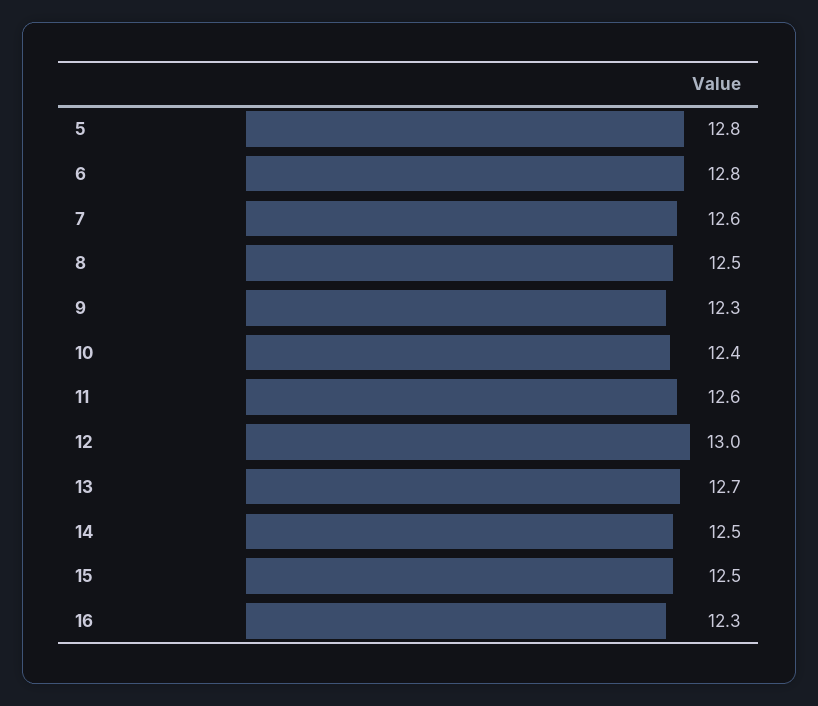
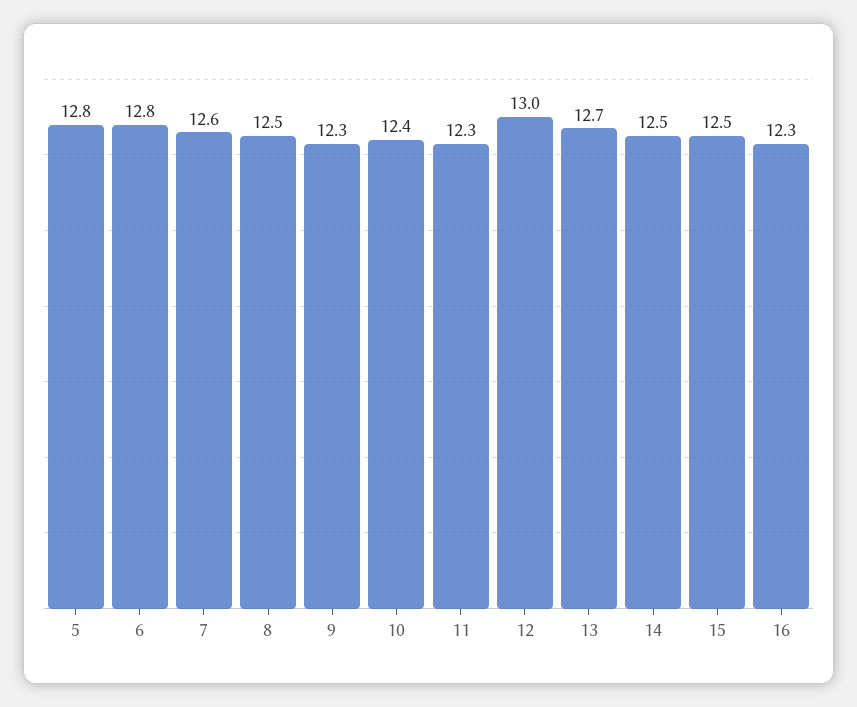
  {
    "5": 12.8,
    "6": 12.8,
    "7": 12.6,
    "8": 12.5,
    "9": 12.3,
    "10": 12.4,
-   "11": 12.6,
+   "11": 12.3,
    "12": 13,
    "13": 12.7,
    "14": 12.5,
    "15": 12.5,
    "16": 12.3
  }

